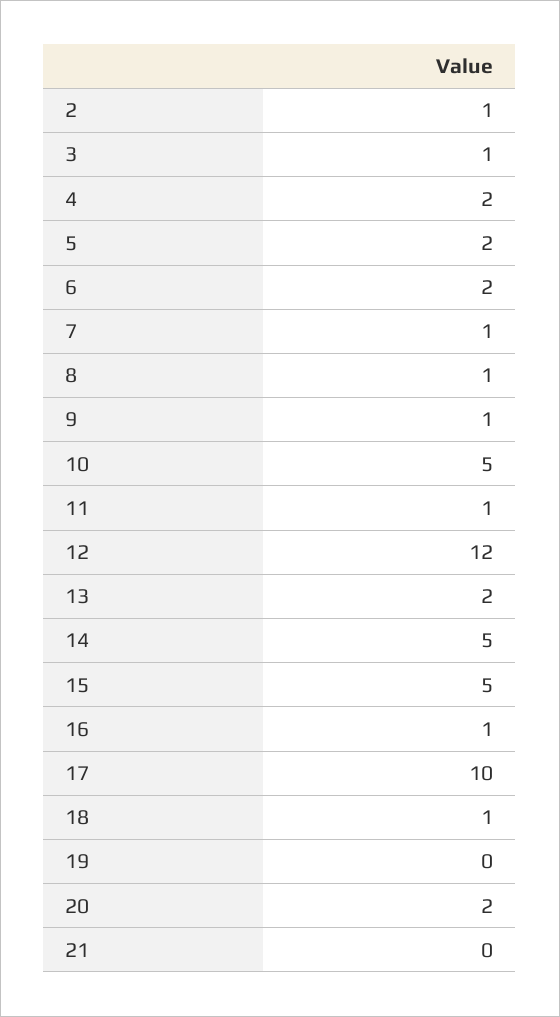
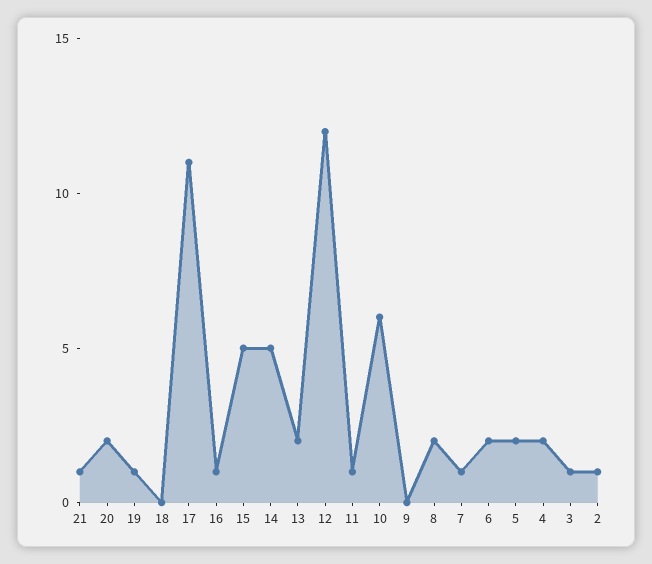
  {
    "2": 1,
    "3": 1,
    "4": 2,
    "5": 2,
    "6": 2,
    "7": 1,
-   "8": 1,
+   "8": 2,
-   "9": 1,
+   "9": 0,
-   "10": 5,
+   "10": 6,
    "11": 1,
    "12": 12,
    "13": 2,
    "14": 5,
    "15": 5,
    "16": 1,
-   "17": 10,
+   "17": 11,
-   "18": 1,
+   "18": 0,
-   "19": 0,
+   "19": 1,
    "20": 2,
-   "21": 0
+   "21": 1
  }

